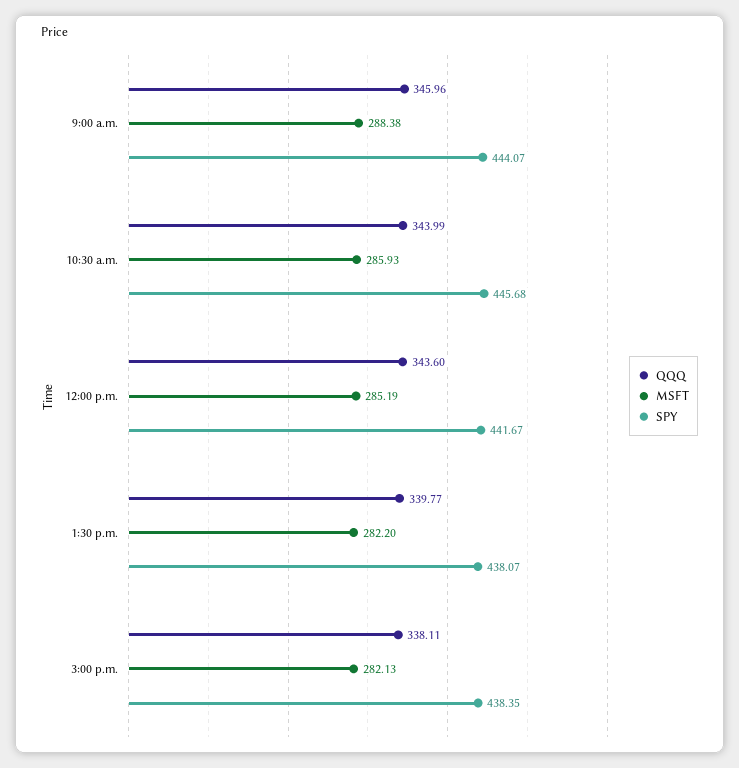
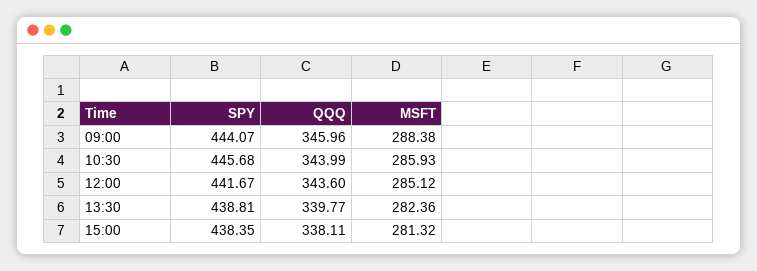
  {
    "QQQ": {
      "9:00 a.m.": 345.96,
      "10:30 a.m.": 343.99,
      "12:00 p.m.": 343.6,
      "1:30 p.m.": 339.77,
      "3:00 p.m.": 338.11
    },
    "MSFT": {
      "9:00 a.m.": 288.38,
      "10:30 a.m.": 285.93,
-     "12:00 p.m.": 285.19,
+     "12:00 p.m.": 285.12,
-     "1:30 p.m.": 282.2,
+     "1:30 p.m.": 282.36,
-     "3:00 p.m.": 282.13
+     "3:00 p.m.": 281.32
    },
    "SPY": {
      "9:00 a.m.": 444.07,
      "10:30 a.m.": 445.68,
      "12:00 p.m.": 441.67,
-     "1:30 p.m.": 438.07,
+     "1:30 p.m.": 438.81,
      "3:00 p.m.": 438.35
    }
  }

